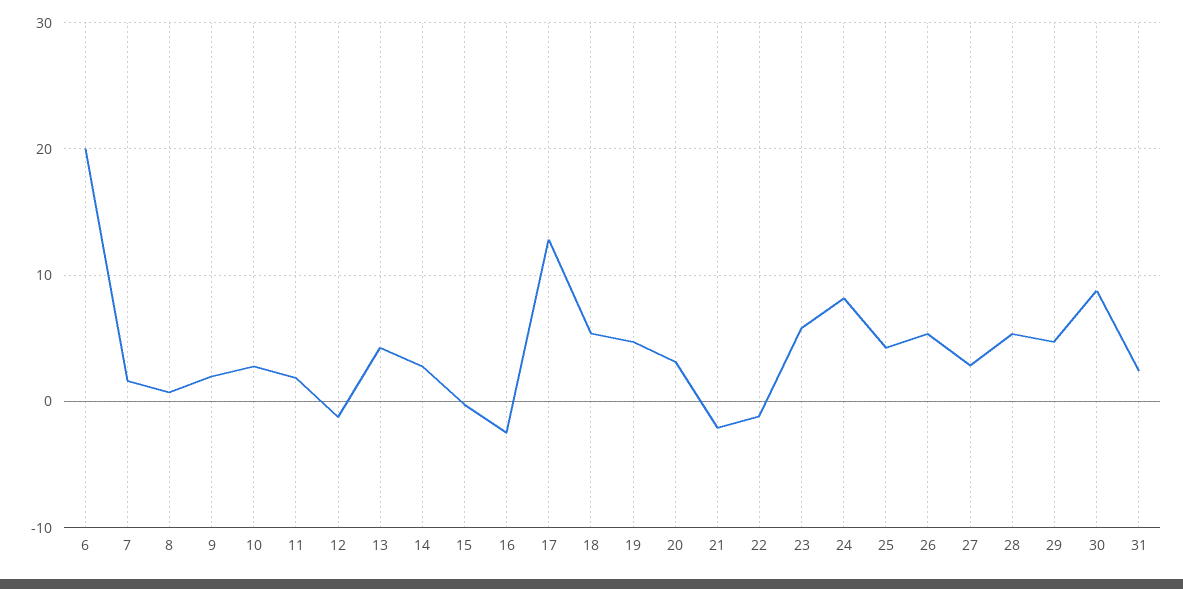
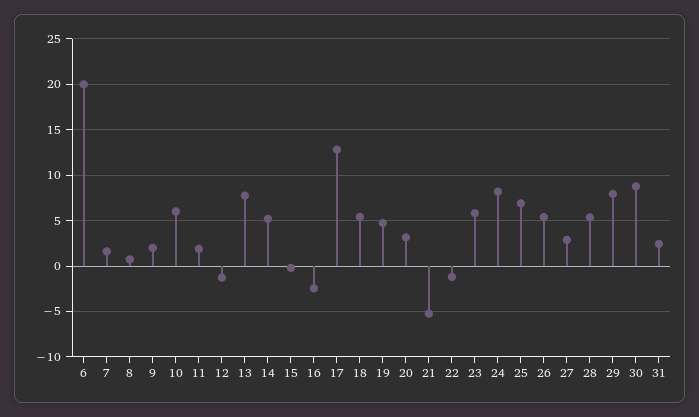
  {
    "6": 20,
    "7": 2,
    "8": 1,
    "9": 2,
-   "10": 3,
+   "10": 6,
    "11": 2,
    "12": -1,
-   "13": 4,
+   "13": 8,
-   "14": 3,
+   "14": 5,
    "15": 0,
    "16": -2,
    "17": 13,
    "18": 5,
    "19": 5,
    "20": 3,
-   "21": -2,
+   "21": -5,
    "22": -1,
    "23": 6,
    "24": 8,
-   "25": 4,
+   "25": 7,
    "26": 5,
    "27": 3,
    "28": 5,
-   "29": 5,
+   "29": 8,
    "30": 9,
    "31": 2
  }

